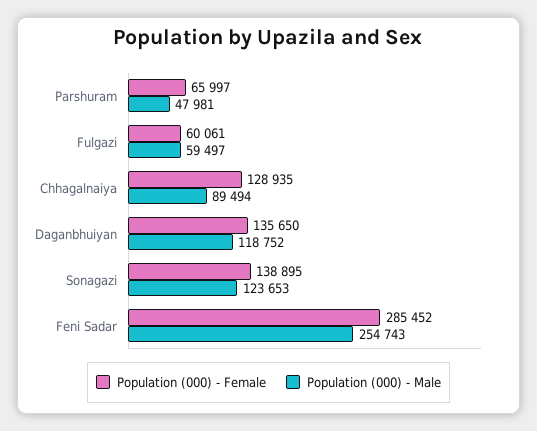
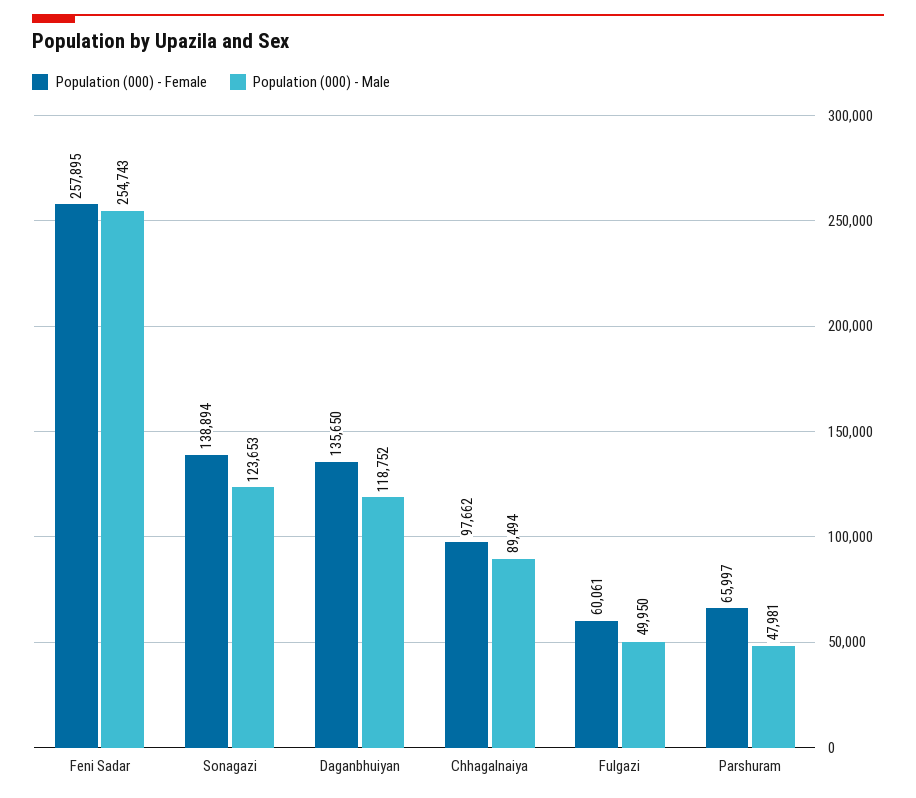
  {
    "Population (000) - Female": {
      "Parshuram": 65997,
      "Fulgazi": 60061,
-     "Chhagalnaiya": 128935,
+     "Chhagalnaiya": 97662,
      "Daganbhuiyan": 135650,
-     "Sonagazi": 138895,
+     "Sonagazi": 138894,
-     "Feni Sadar": 285452
+     "Feni Sadar": 257895
    },
    "Population (000) - Male": {
      "Parshuram": 47981,
-     "Fulgazi": 59497,
+     "Fulgazi": 49950,
      "Chhagalnaiya": 89494,
      "Daganbhuiyan": 118752,
      "Sonagazi": 123653,
      "Feni Sadar": 254743
    }
  }

